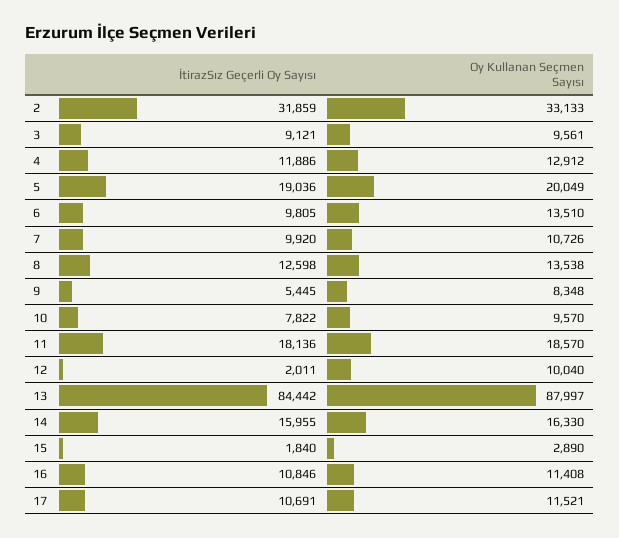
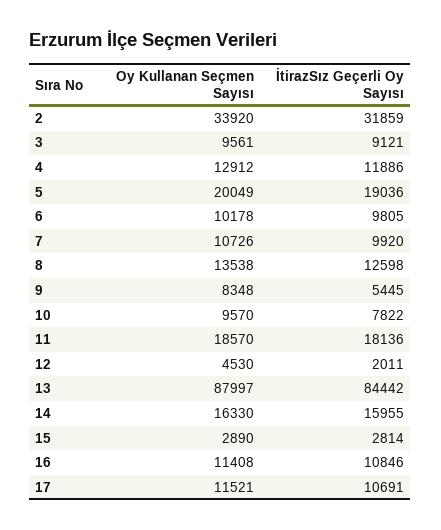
  {
    "İtirazSız Geçerli Oy Sayısı": {
      "2": 31859,
      "3": 9121,
      "4": 11886,
      "5": 19036,
      "6": 9805,
      "7": 9920,
      "8": 12598,
      "9": 5445,
      "10": 7822,
      "11": 18136,
      "12": 2011,
      "13": 84442,
      "14": 15955,
-     "15": 1840,
+     "15": 2814,
      "16": 10846,
      "17": 10691
    },
    "Oy Kullanan Seçmen Sayısı": {
-     "2": 33133,
+     "2": 33920,
      "3": 9561,
      "4": 12912,
      "5": 20049,
-     "6": 13510,
+     "6": 10178,
      "7": 10726,
      "8": 13538,
      "9": 8348,
      "10": 9570,
      "11": 18570,
-     "12": 10040,
+     "12": 4530,
      "13": 87997,
      "14": 16330,
      "15": 2890,
      "16": 11408,
      "17": 11521
    }
  }

